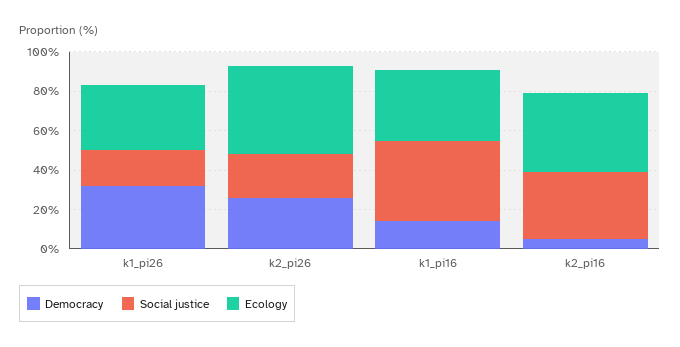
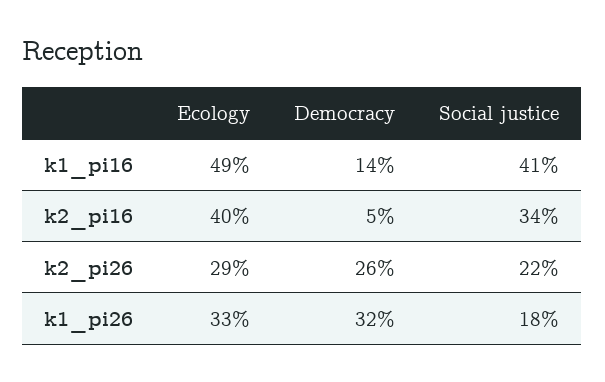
  {
    "Democracy": {
      "k1_pi26": 32,
      "k2_pi26": 26,
      "k1_pi16": 14,
      "k2_pi16": 5
    },
    "Social justice": {
      "k1_pi26": 18,
      "k2_pi26": 22,
      "k1_pi16": 41,
      "k2_pi16": 34
    },
    "Ecology": {
      "k1_pi26": 33,
-     "k2_pi26": 45,
+     "k2_pi26": 29,
-     "k1_pi16": 35,
+     "k1_pi16": 49,
      "k2_pi16": 40
    }
  }

